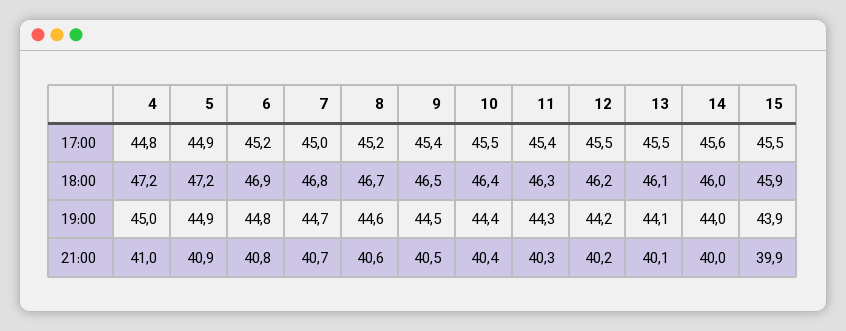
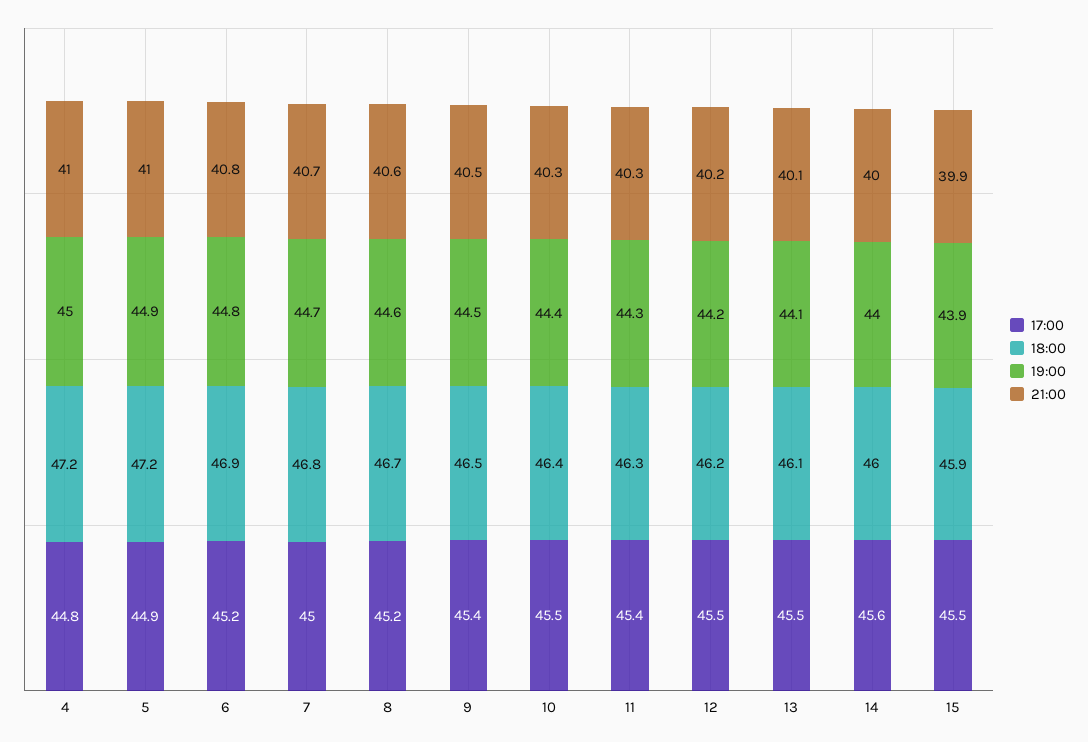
  {
    "17:00": {
      "4": 44.8,
      "5": 44.9,
      "6": 45.2,
      "7": 45,
      "8": 45.2,
      "9": 45.4,
      "10": 45.5,
      "11": 45.4,
      "12": 45.5,
      "13": 45.5,
      "14": 45.6,
      "15": 45.5
    },
    "18:00": {
      "4": 47.2,
      "5": 47.2,
      "6": 46.9,
      "7": 46.8,
      "8": 46.7,
      "9": 46.5,
      "10": 46.4,
      "11": 46.3,
      "12": 46.2,
      "13": 46.1,
      "14": 46,
      "15": 45.9
    },
    "19:00": {
      "4": 45,
      "5": 44.9,
      "6": 44.8,
      "7": 44.7,
      "8": 44.6,
      "9": 44.5,
      "10": 44.4,
      "11": 44.3,
      "12": 44.2,
      "13": 44.1,
      "14": 44,
      "15": 43.9
    },
    "21:00": {
      "4": 41,
-     "5": 40.9,
+     "5": 41,
      "6": 40.8,
      "7": 40.7,
      "8": 40.6,
      "9": 40.5,
-     "10": 40.4,
+     "10": 40.3,
      "11": 40.3,
      "12": 40.2,
      "13": 40.1,
      "14": 40,
      "15": 39.9
    }
  }

